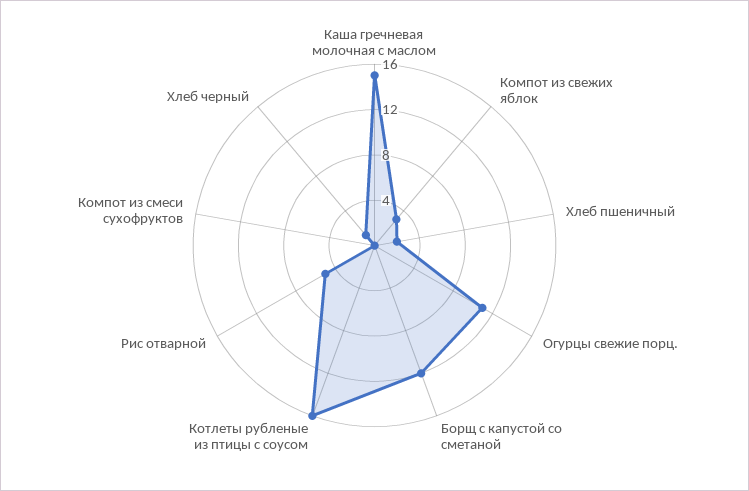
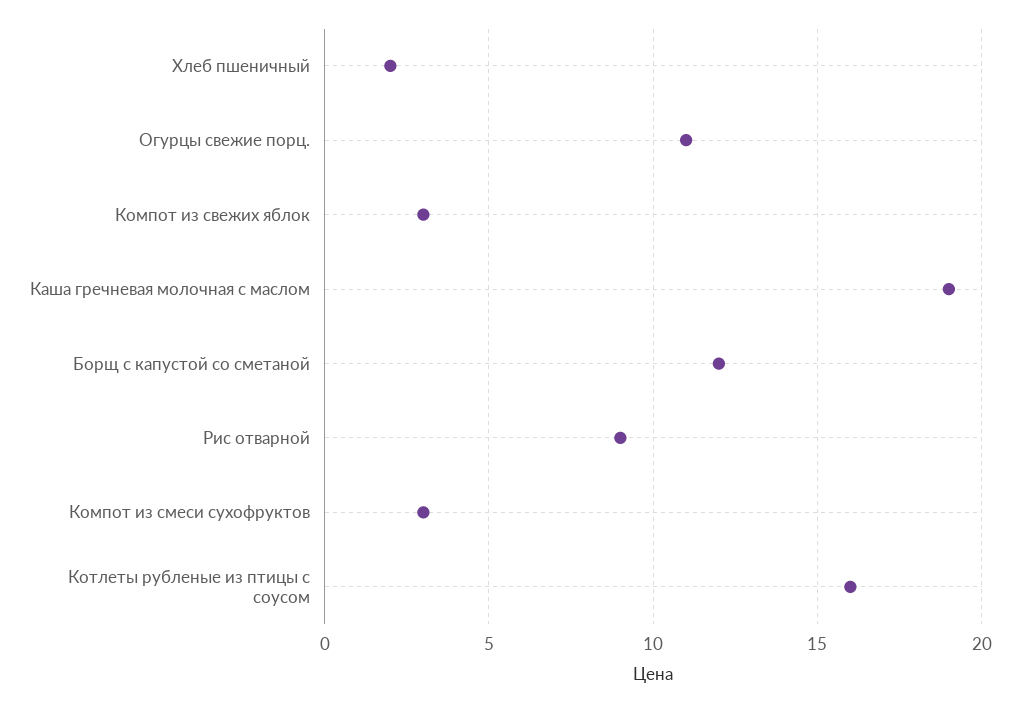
  {
-   "Каша гречневая молочная с маслом": 15,
+   "Каша гречневая молочная с маслом": 19,
    "Компот из свежих яблок": 3,
    "Хлеб пшеничный": 2,
    "Огурцы свежие порц.": 11,
    "Борщ с капустой со сметаной": 12,
    "Котлеты рубленые из птицы с соусом": 16,
-   "Рис отварной": 5,
+   "Рис отварной": 9,
-   "Компот из смеси сухофруктов": 0,
+   "Компот из смеси сухофруктов": 3
-   "Хлеб черный": 1
  }

